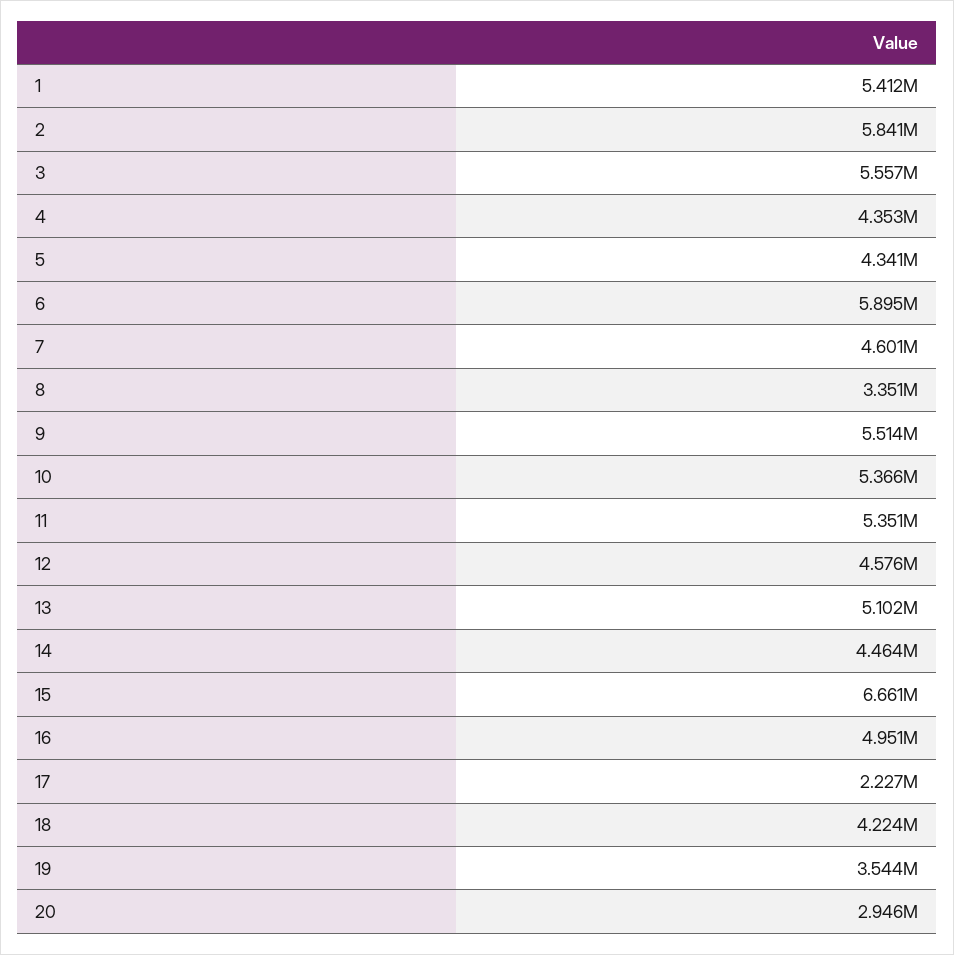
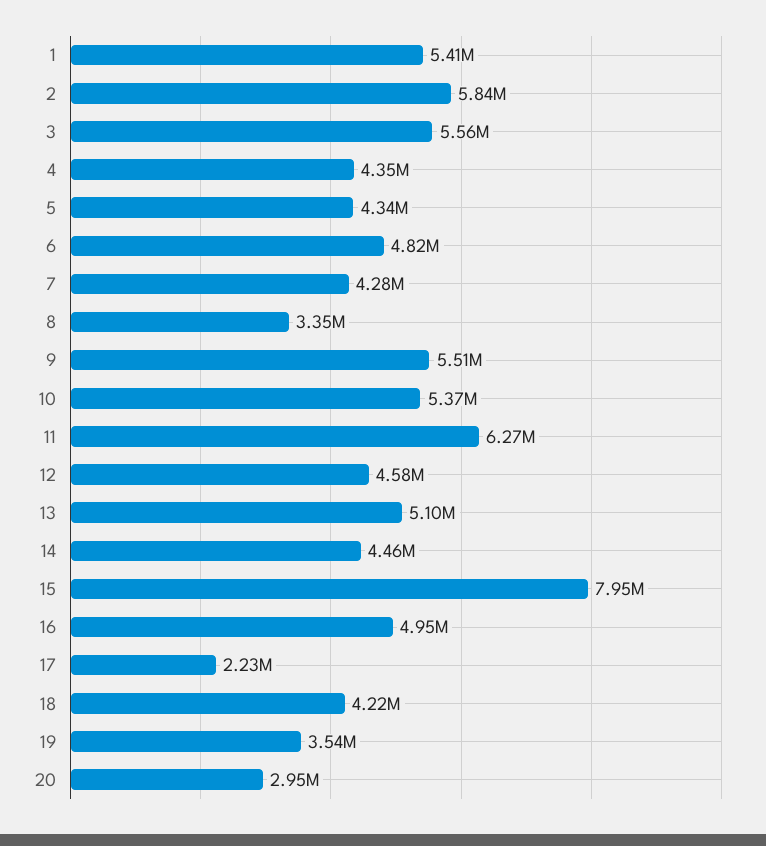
  {
    "1": 5412000,
    "2": 5841000,
    "3": 5557000,
    "4": 4353000,
    "5": 4341000,
-   "6": 5895000,
+   "6": 4820000,
-   "7": 4601000,
+   "7": 4280000,
    "8": 3351000,
    "9": 5514000,
    "10": 5366000,
-   "11": 5351000,
+   "11": 6270000,
    "12": 4576000,
    "13": 5102000,
    "14": 4464000,
-   "15": 6661000,
+   "15": 7950000,
    "16": 4951000,
    "17": 2227000,
    "18": 4224000,
    "19": 3544000,
    "20": 2946000
  }

